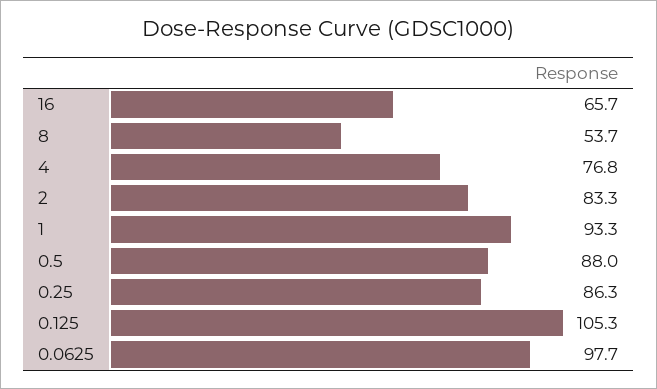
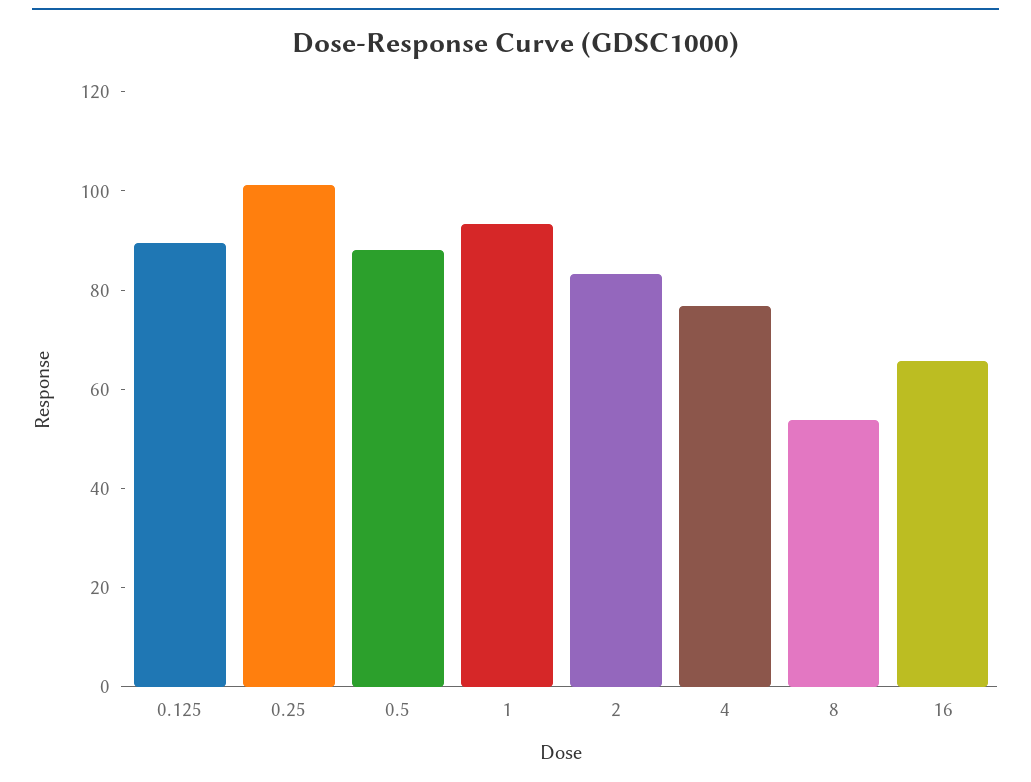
  {
    "16": 65.7,
    "8": 53.7,
    "4": 76.8,
    "2": 83.3,
    "1": 93.3,
    "0.5": 88,
-   "0.25": 86.3,
+   "0.25": 100,
-   "0.125": 105.3,
+   "0.125": 90
-   "0.0625": 97.7
  }

